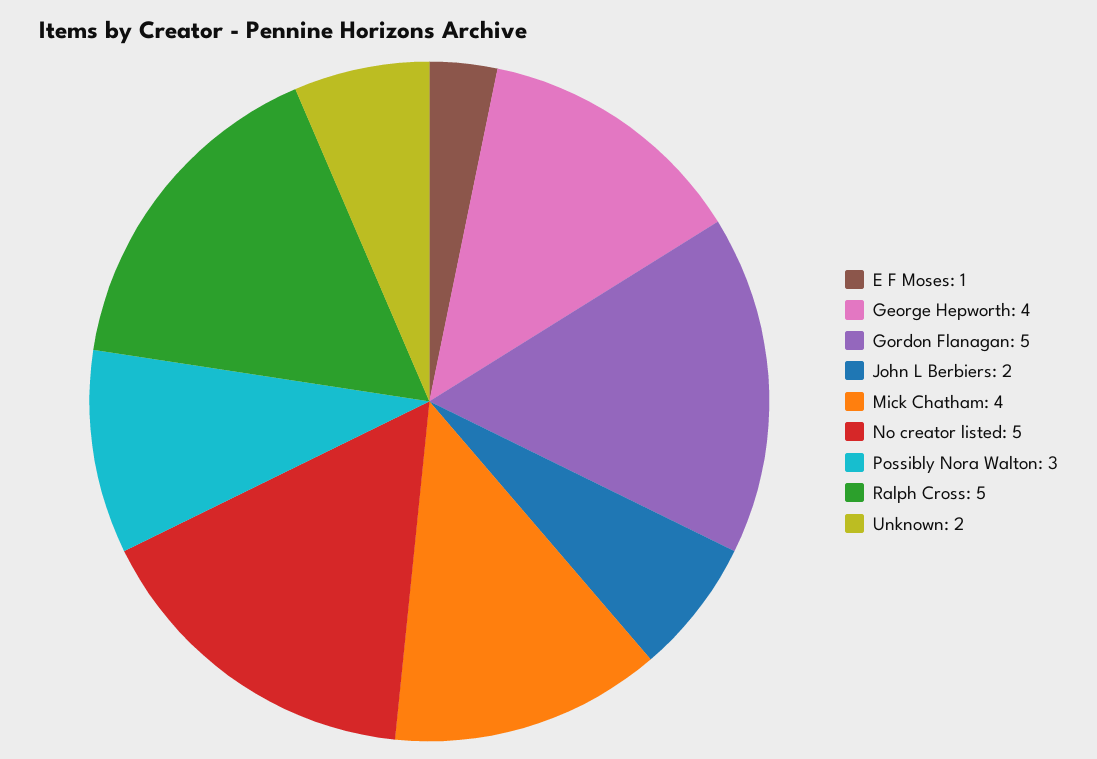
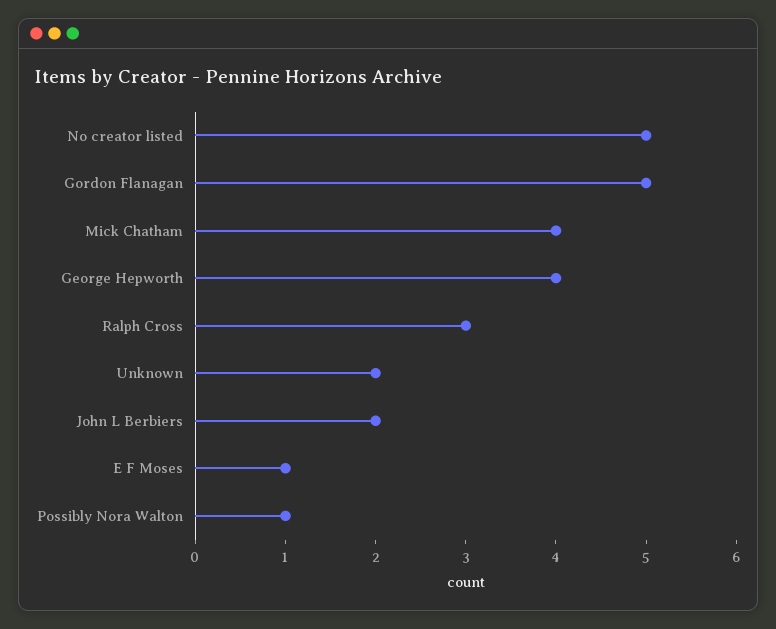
  {
    "E F Moses": 1,
    "George Hepworth": 4,
    "Gordon Flanagan": 5,
    "John L Berbiers": 2,
    "Mick Chatham": 4,
    "No creator listed": 5,
-   "Possibly Nora Walton": 3,
+   "Possibly Nora Walton": 1,
-   "Ralph Cross": 5,
+   "Ralph Cross": 3,
    "Unknown": 2
  }

